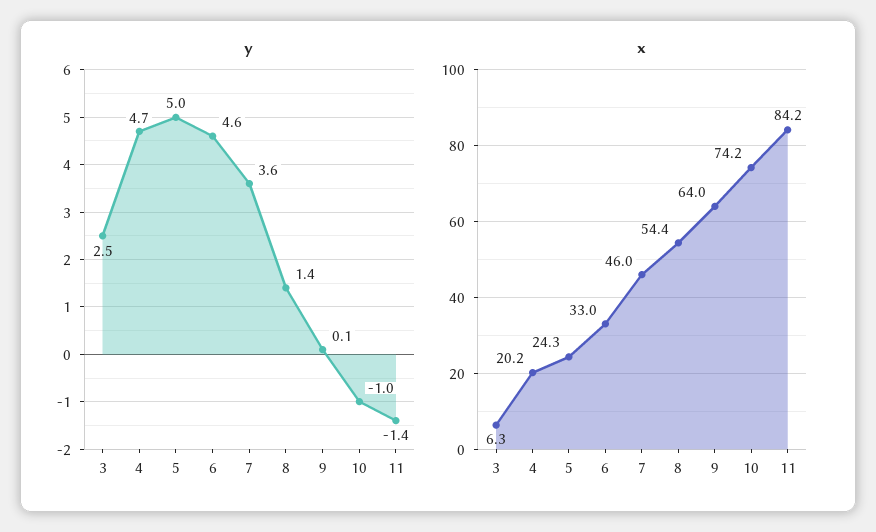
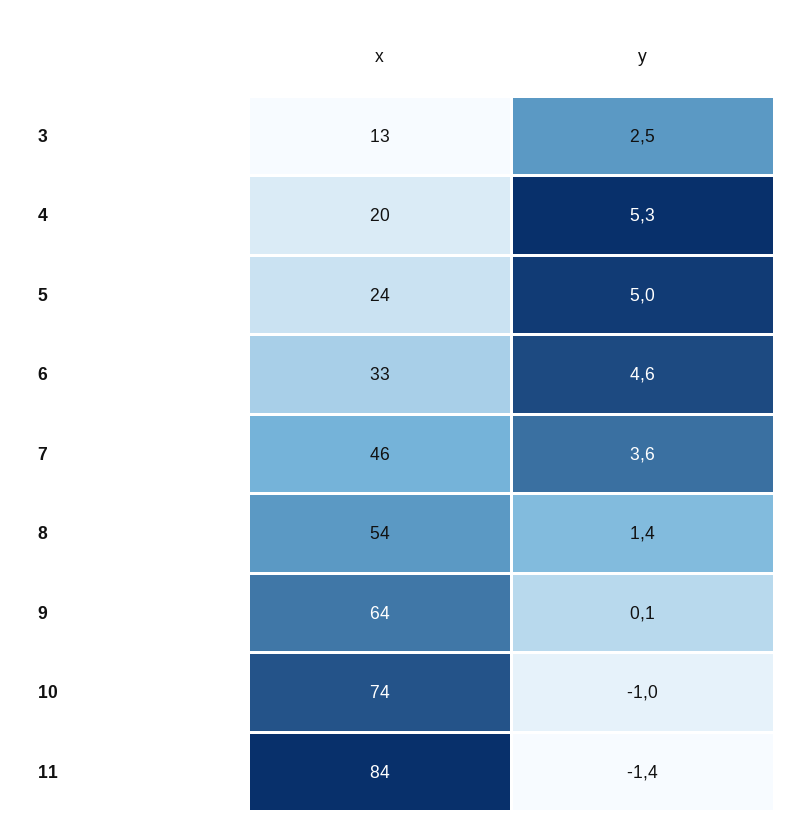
  {
    "y": {
      "3": 2.5,
-     "4": 4.7,
+     "4": 5.3,
      "5": 5,
      "6": 4.6,
      "7": 3.6,
      "8": 1.4,
      "9": 0.1,
      "10": -1,
      "11": -1.4
    },
    "x": {
-     "3": 6.3,
+     "3": 13,
      "4": 20.2,
      "5": 24.3,
      "6": 33,
      "7": 46,
      "8": 54.4,
      "9": 64,
      "10": 74.2,
      "11": 84.2
    }
  }

